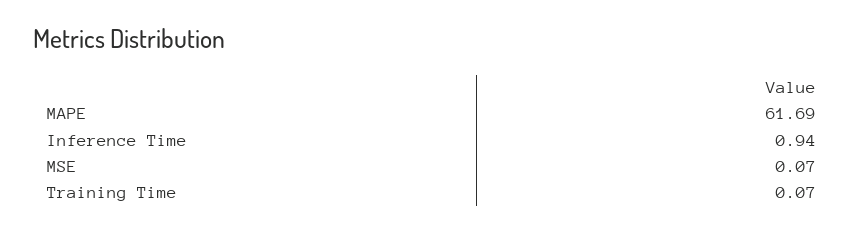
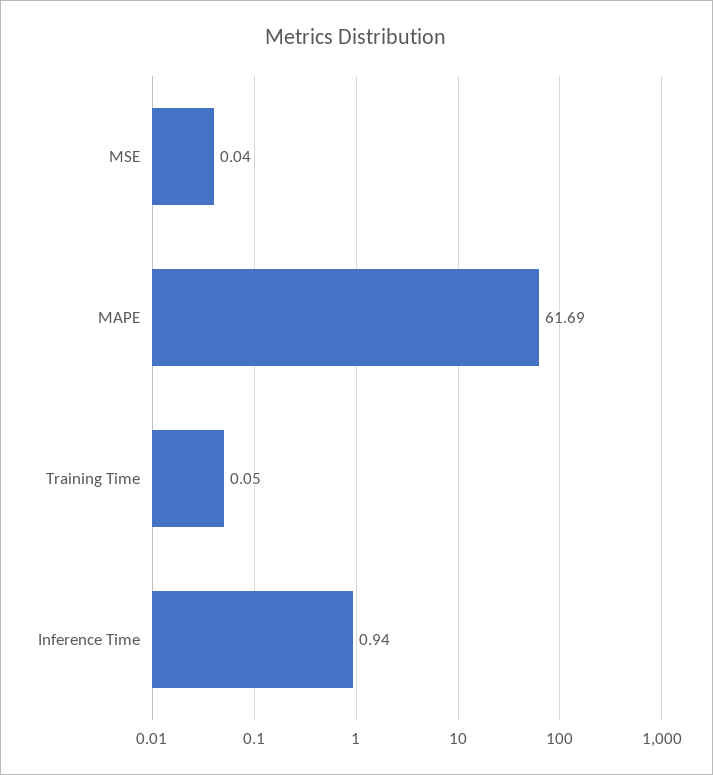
  {
    "MAPE": 61.69,
    "Inference Time": 0.94,
-   "MSE": 0.07,
+   "MSE": 0.04,
-   "Training Time": 0.07
+   "Training Time": 0.05
  }

